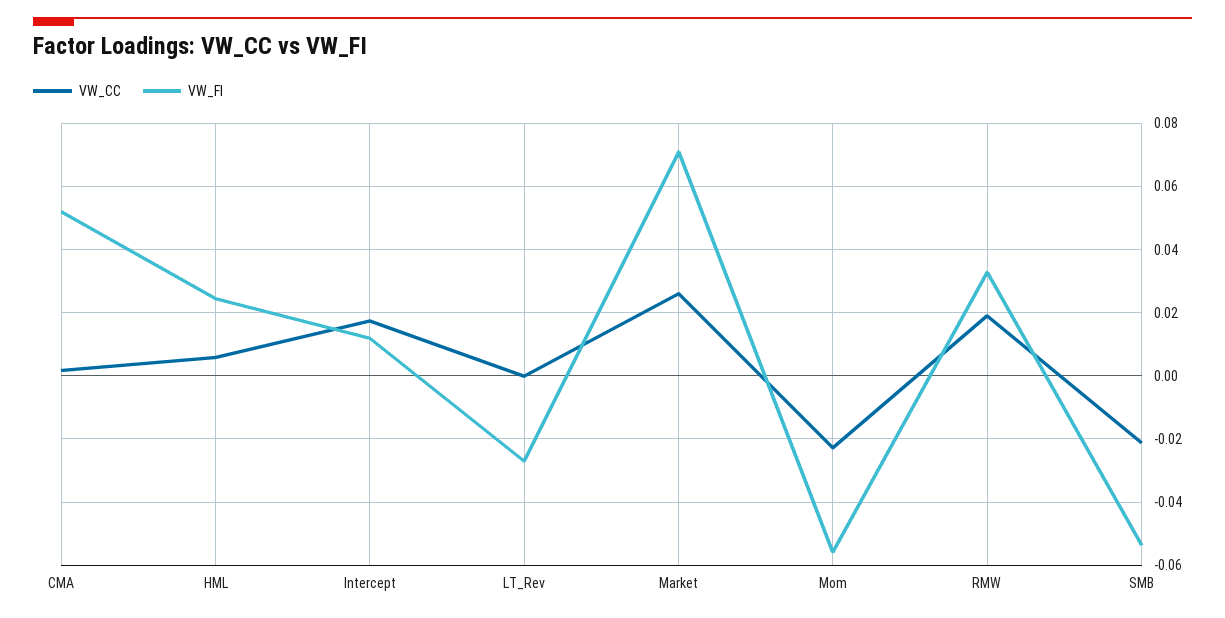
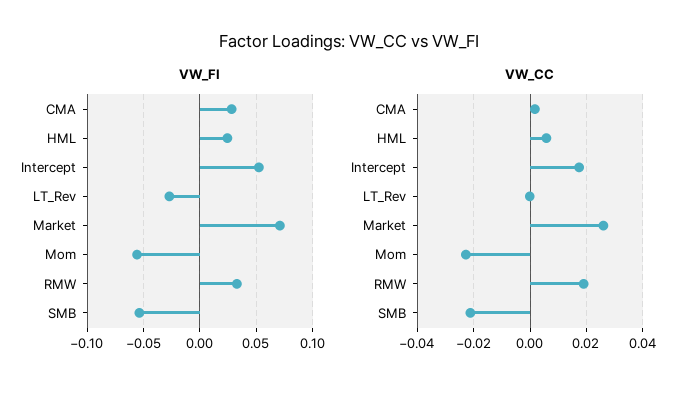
  {
    "VW_CC": {
      "CMA": 0.002,
      "HML": 0.006,
      "Intercept": 0.018,
      "LT_Rev": 0,
      "Market": 0.026,
      "Mom": -0.022,
      "RMW": 0.02,
      "SMB": -0.022
    },
    "VW_FI": {
-     "CMA": 0.052,
+     "CMA": 0.03,
      "HML": 0.024,
-     "Intercept": 0.012,
+     "Intercept": 0.05,
      "LT_Rev": -0.028,
      "Market": 0.072,
      "Mom": -0.056,
      "RMW": 0.032,
      "SMB": -0.054
    }
  }

